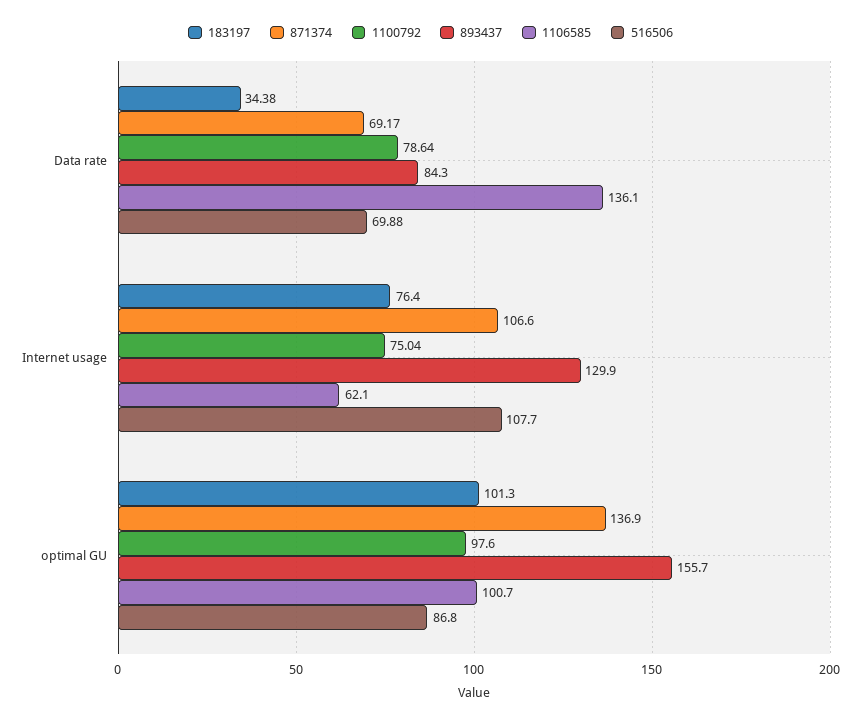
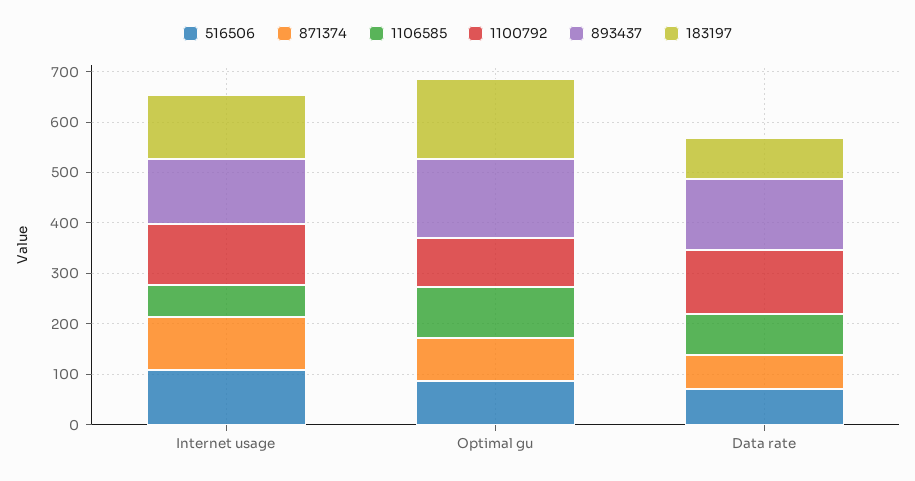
  {
    "183197": {
-     "Data rate": 34.38,
+     "Data rate": 80,
-     "Internet usage": 76.4,
+     "Internet usage": 120,
-     "optimal GU": 101.3
+     "optimal GU": 160
    },
    "871374": {
      "Data rate": 69.17,
      "Internet usage": 106.6,
-     "optimal GU": 136.9
+     "optimal GU": 80
    },
    "1100792": {
-     "Data rate": 78.64,
+     "Data rate": 120,
-     "Internet usage": 75.04,
+     "Internet usage": 120,
      "optimal GU": 97.6
    },
    "893437": {
-     "Data rate": 84.3,
+     "Data rate": 140,
      "Internet usage": 129.9,
      "optimal GU": 155.7
    },
    "1106585": {
-     "Data rate": 136.1,
+     "Data rate": 80,
      "Internet usage": 62.1,
      "optimal GU": 100.7
    },
    "516506": {
      "Data rate": 69.88,
      "Internet usage": 107.7,
      "optimal GU": 86.8
    }
  }

